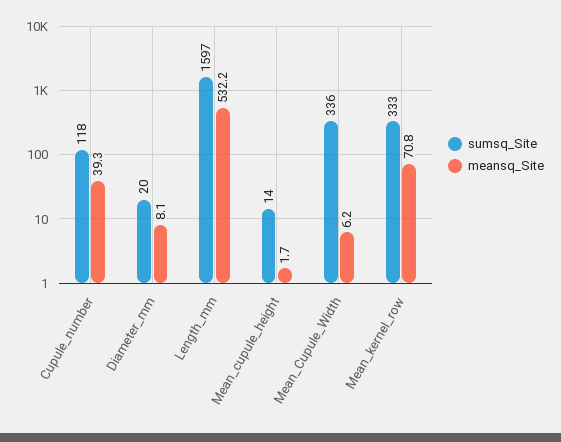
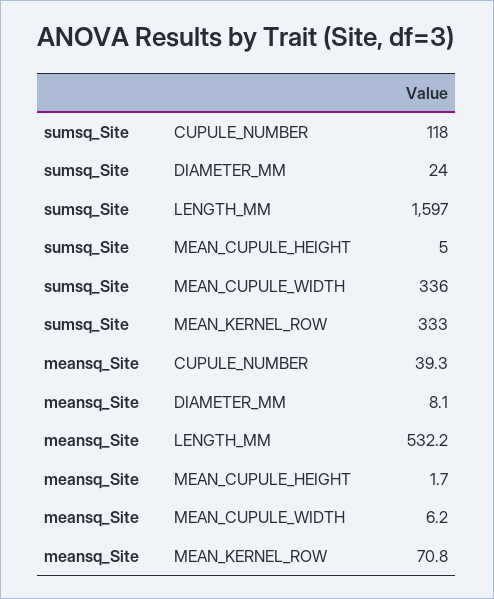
  {
    "sumsq_Site": {
      "Cupule_number": 118,
-     "Diameter_mm": 20,
+     "Diameter_mm": 24,
      "Length_mm": 1597,
-     "Mean_cupule_height": 14,
+     "Mean_cupule_height": 5,
      "Mean_Cupule_Width": 336,
      "Mean_kernel_row": 333
    },
    "meansq_Site": {
      "Cupule_number": 39.3,
      "Diameter_mm": 8.1,
      "Length_mm": 532.2,
      "Mean_cupule_height": 1.7,
      "Mean_Cupule_Width": 6.2,
      "Mean_kernel_row": 70.8
    }
  }

